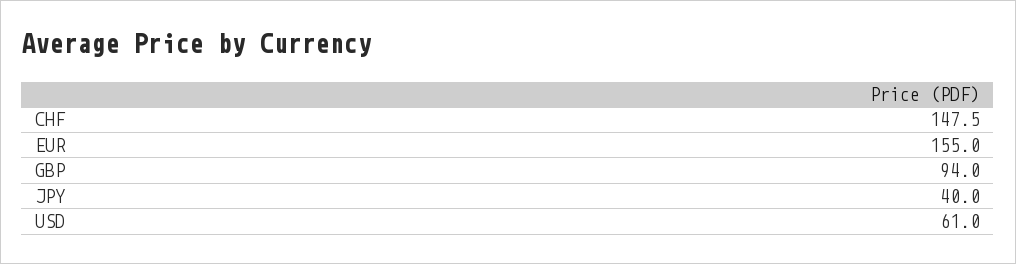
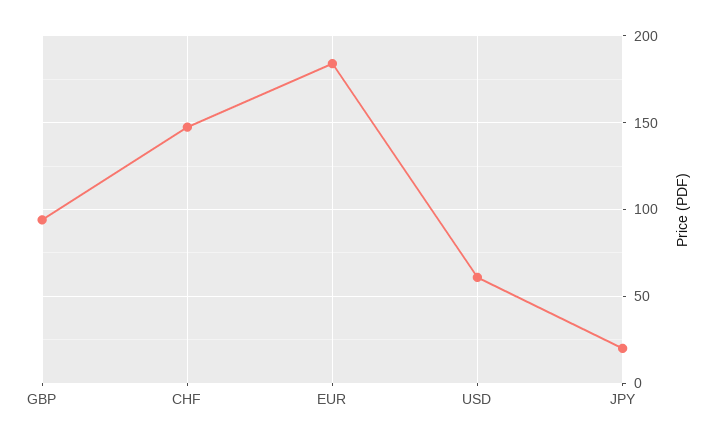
  {
    "CHF": 147.5,
-   "EUR": 155,
+   "EUR": 185,
    "GBP": 94,
-   "JPY": 40,
+   "JPY": 20,
    "USD": 61
  }

